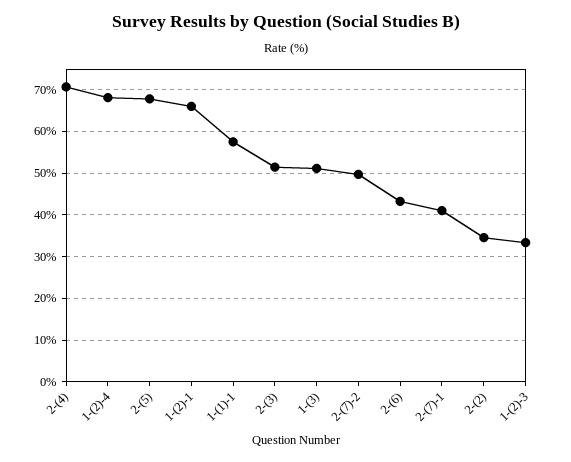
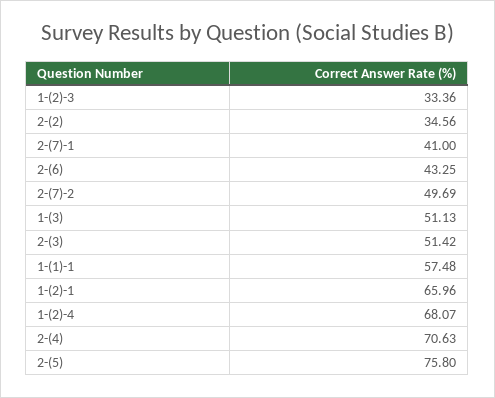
  {
    "2-(4)": 70.63,
    "1-(2)-4": 68.07,
-   "2-(5)": 68,
+   "2-(5)": 75.8,
    "1-(2)-1": 65.96,
    "1-(1)-1": 57.48,
    "2-(3)": 51.42,
    "1-(3)": 51.13,
    "2-(7)-2": 49.69,
    "2-(6)": 43.25,
    "2-(7)-1": 41,
    "2-(2)": 34.56,
    "1-(2)-3": 33.36
  }

